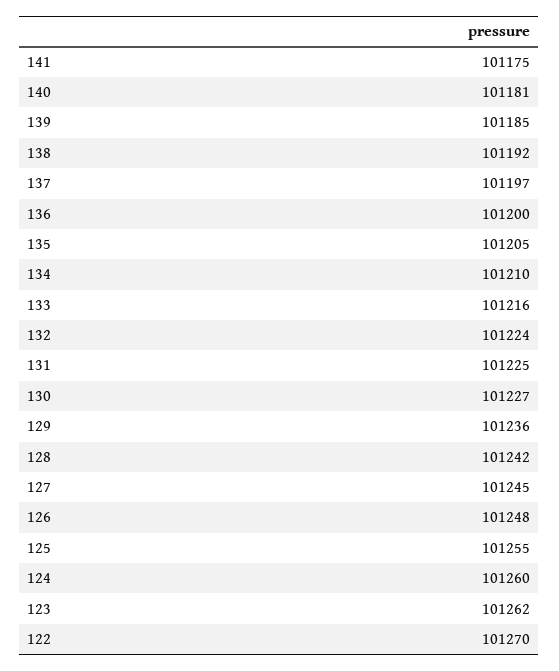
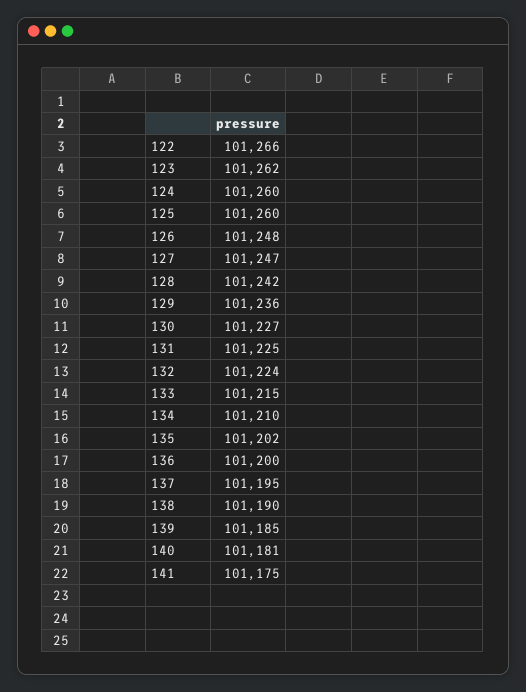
  {
    "141": 101175,
    "140": 101181,
    "139": 101185,
-   "138": 101192,
+   "138": 101190,
-   "137": 101197,
+   "137": 101195,
    "136": 101200,
-   "135": 101205,
+   "135": 101202,
    "134": 101210,
-   "133": 101216,
+   "133": 101215,
    "132": 101224,
    "131": 101225,
    "130": 101227,
    "129": 101236,
    "128": 101242,
-   "127": 101245,
+   "127": 101247,
    "126": 101248,
-   "125": 101255,
+   "125": 101260,
    "124": 101260,
    "123": 101262,
-   "122": 101270
+   "122": 101266
  }

